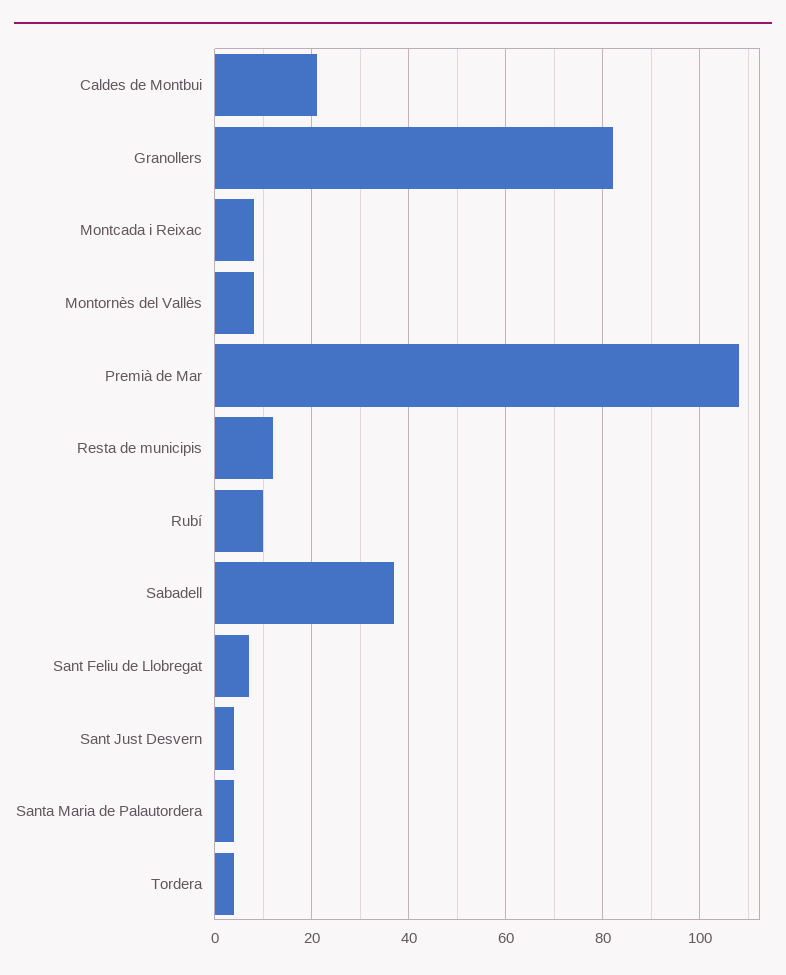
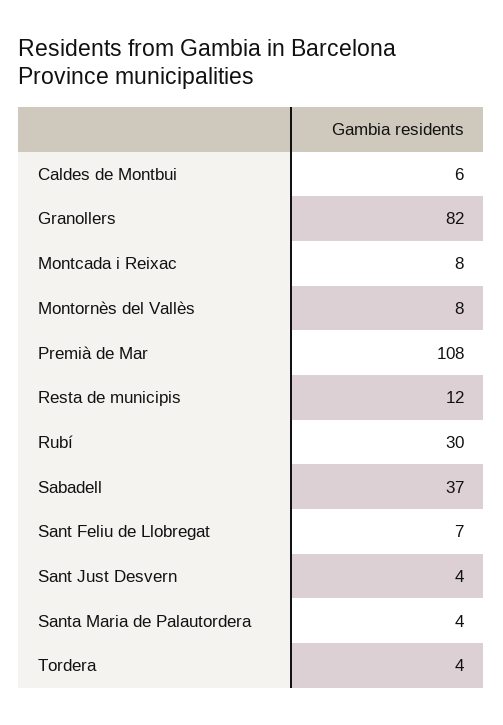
  {
-   "Caldes de Montbui": 20,
+   "Caldes de Montbui": 6,
    "Granollers": 82,
    "Montcada i Reixac": 8,
    "Montornès del Vallès": 8,
    "Premià de Mar": 108,
    "Resta de municipis": 12,
-   "Rubí": 10,
+   "Rubí": 30,
    "Sabadell": 37,
    "Sant Feliu de Llobregat": 7,
    "Sant Just Desvern": 4,
    "Santa Maria de Palautordera": 4,
    "Tordera": 4
  }

